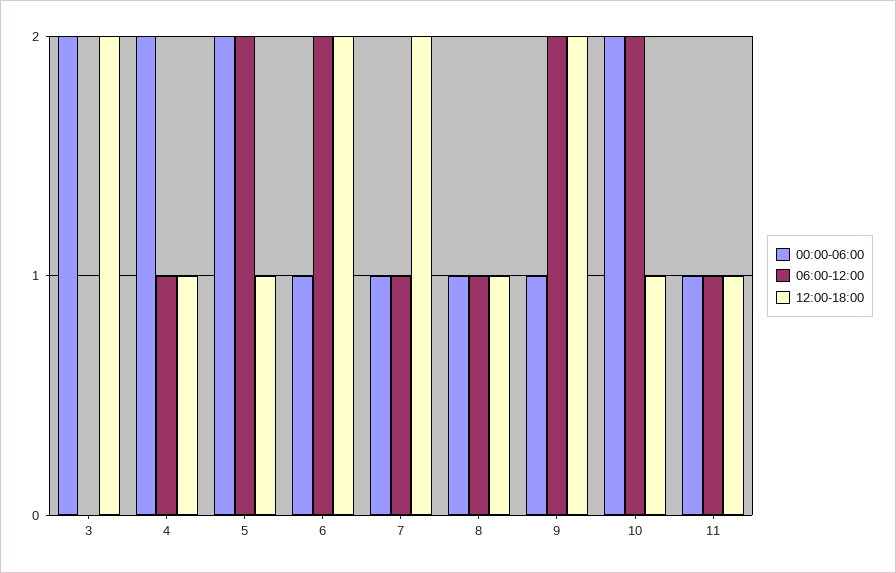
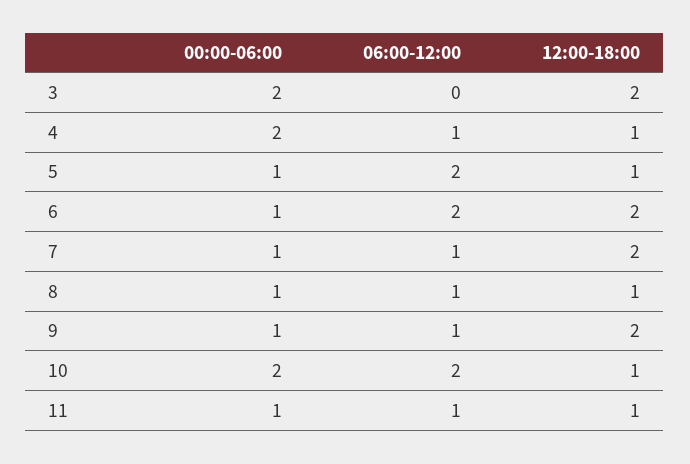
  {
    "00:00-06:00": {
      "3": 2,
      "4": 2,
-     "5": 2,
+     "5": 1,
      "6": 1,
      "7": 1,
      "8": 1,
      "9": 1,
      "10": 2,
      "11": 1
    },
    "06:00-12:00": {
      "3": 0,
      "4": 1,
      "5": 2,
      "6": 2,
      "7": 1,
      "8": 1,
-     "9": 2,
+     "9": 1,
      "10": 2,
      "11": 1
    },
    "12:00-18:00": {
      "3": 2,
      "4": 1,
      "5": 1,
      "6": 2,
      "7": 2,
      "8": 1,
      "9": 2,
      "10": 1,
      "11": 1
    }
  }

